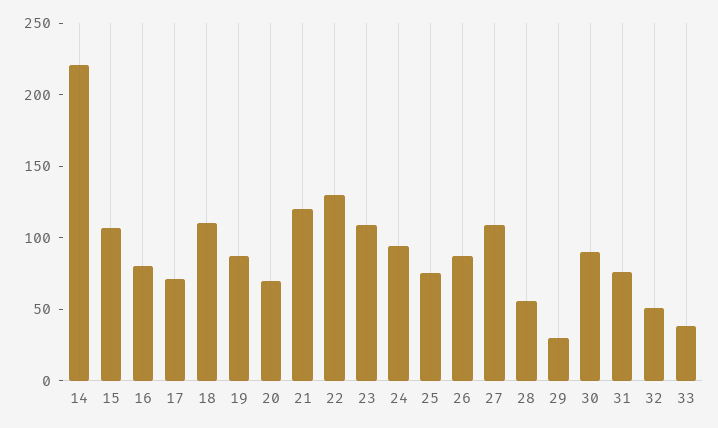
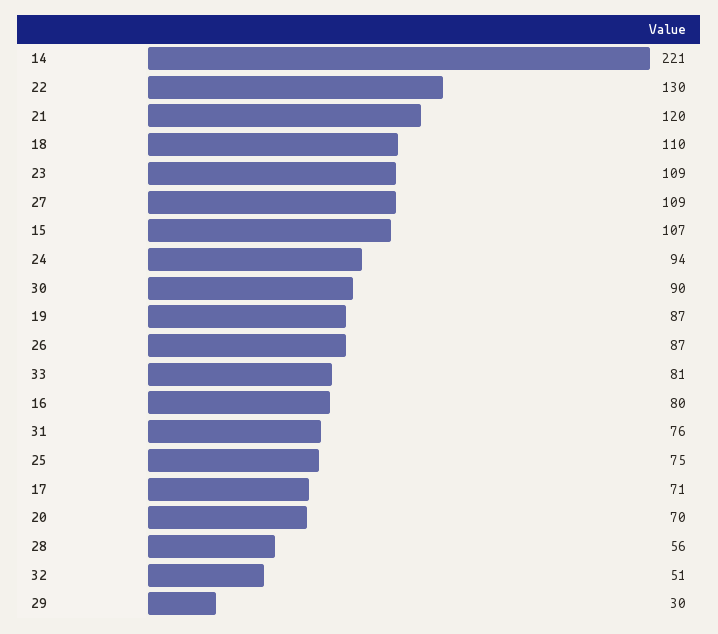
  {
    "14": 221,
    "15": 107,
    "16": 80,
    "17": 71,
    "18": 110,
    "19": 87,
    "20": 70,
    "21": 120,
    "22": 130,
    "23": 109,
    "24": 94,
    "25": 75,
    "26": 87,
    "27": 109,
    "28": 56,
    "29": 30,
    "30": 90,
    "31": 76,
    "32": 51,
-   "33": 40
+   "33": 81
  }

